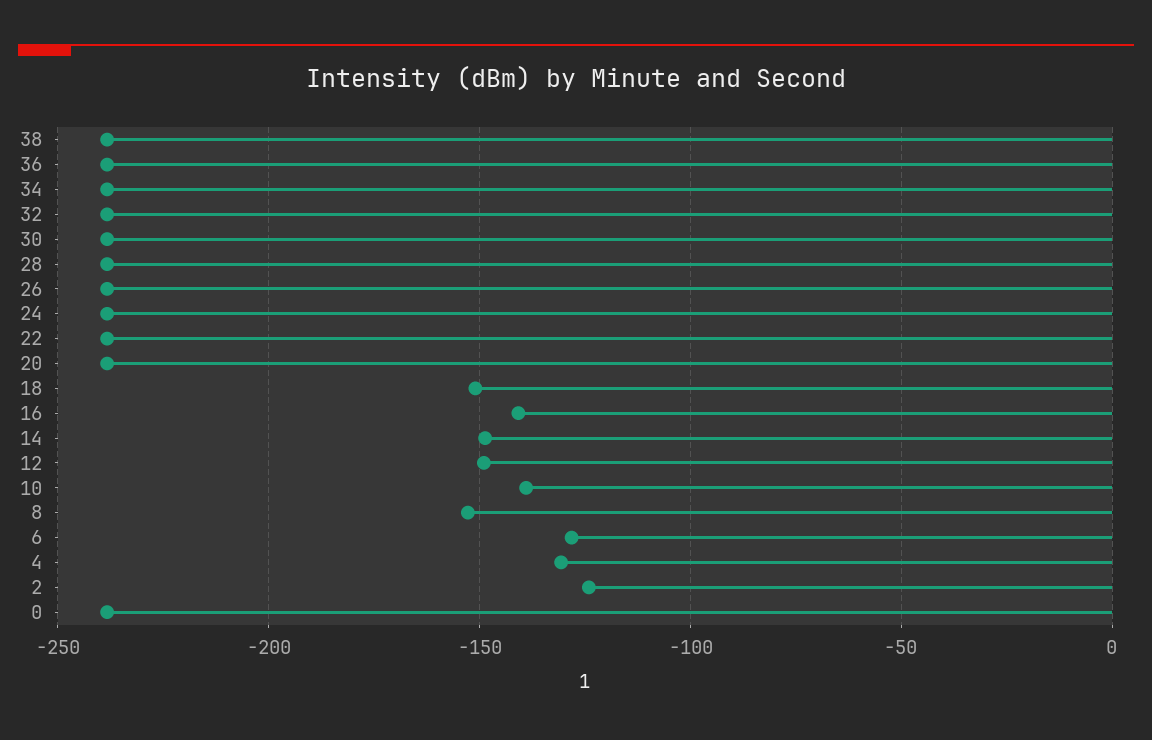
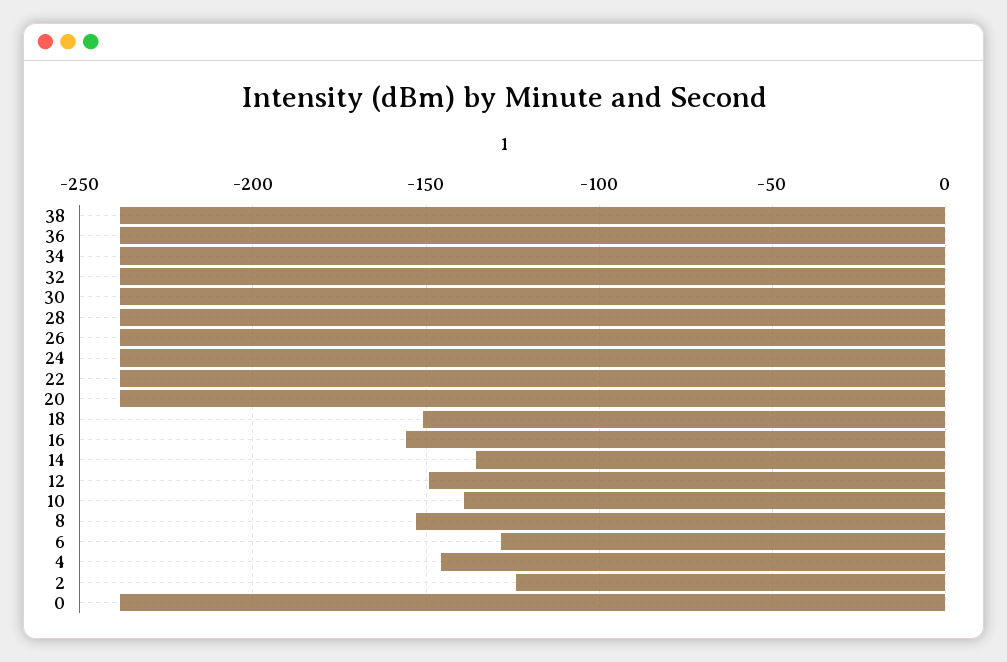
  {
    "38": -240,
    "36": -240,
    "34": -240,
    "32": -240,
    "30": -240,
    "28": -240,
    "26": -240,
    "24": -240,
    "22": -240,
    "20": -240,
    "18": -150,
-   "16": -140,
+   "16": -155,
-   "14": -150,
+   "14": -135,
    "12": -150,
    "10": -140,
    "8": -155,
    "6": -130,
-   "4": -130,
+   "4": -145,
    "2": -125,
    "0": -240
  }

